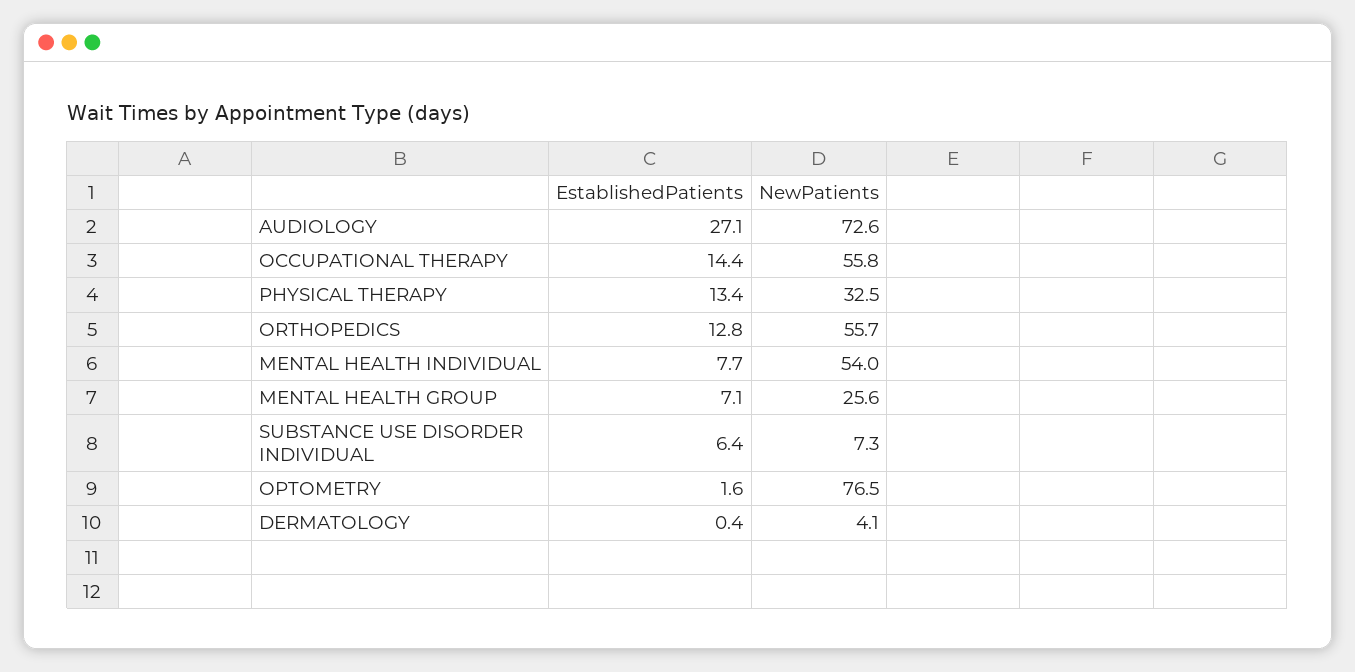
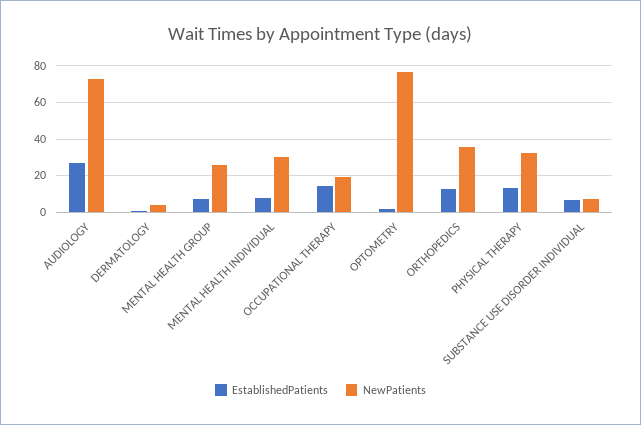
  {
    "EstablishedPatients": {
      "AUDIOLOGY": 27.1,
      "OCCUPATIONAL THERAPY": 14.4,
      "PHYSICAL THERAPY": 13.4,
      "ORTHOPEDICS": 12.8,
      "MENTAL HEALTH INDIVIDUAL": 7.7,
      "MENTAL HEALTH GROUP": 7.1,
      "SUBSTANCE USE DISORDER INDIVIDUAL": 6.4,
      "OPTOMETRY": 1.6,
      "DERMATOLOGY": 0.4
    },
    "NewPatients": {
      "AUDIOLOGY": 72.6,
-     "OCCUPATIONAL THERAPY": 55.8,
+     "OCCUPATIONAL THERAPY": 20,
      "PHYSICAL THERAPY": 32.5,
-     "ORTHOPEDICS": 55.7,
+     "ORTHOPEDICS": 35,
-     "MENTAL HEALTH INDIVIDUAL": 54,
+     "MENTAL HEALTH INDIVIDUAL": 30,
      "MENTAL HEALTH GROUP": 25.6,
      "SUBSTANCE USE DISORDER INDIVIDUAL": 7.3,
      "OPTOMETRY": 76.5,
      "DERMATOLOGY": 4.1
    }
  }

